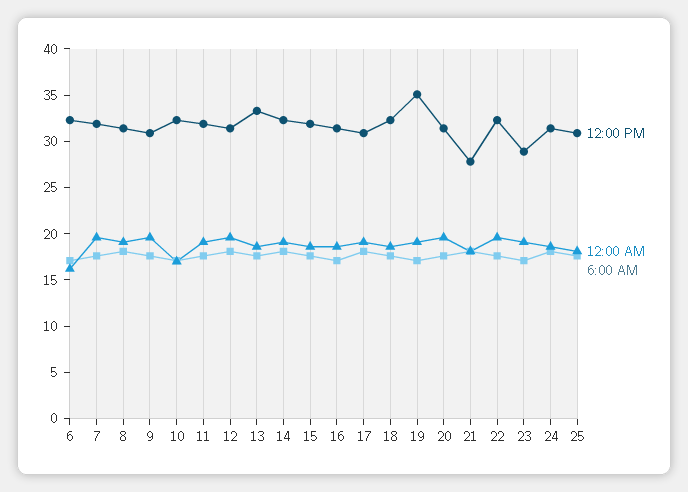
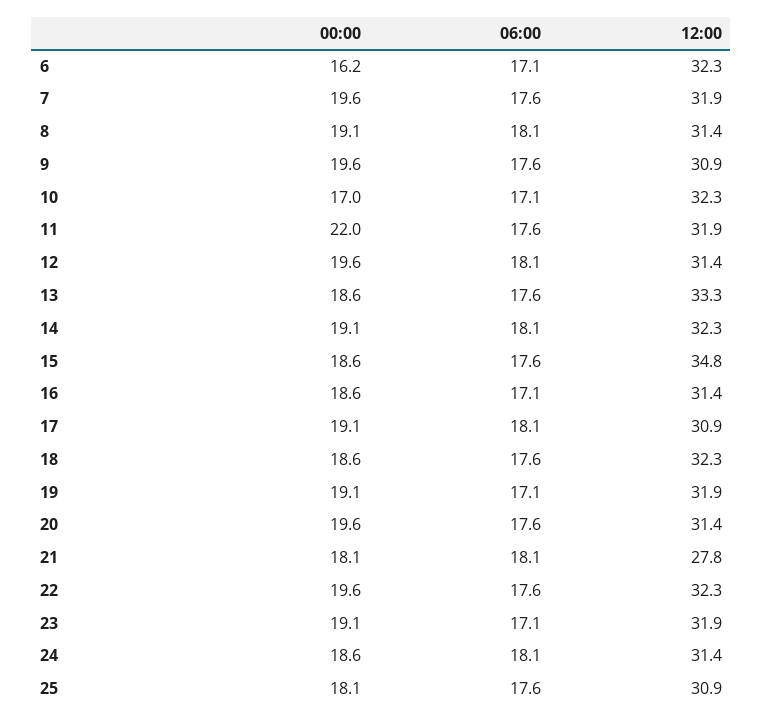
  {
    "12:00 PM": {
      "6": 32.3,
      "7": 31.9,
      "8": 31.4,
      "9": 30.9,
      "10": 32.3,
      "11": 31.9,
      "12": 31.4,
      "13": 33.3,
      "14": 32.3,
-     "15": 32,
+     "15": 34.8,
      "16": 31.4,
      "17": 30.9,
      "18": 32.3,
-     "19": 35,
+     "19": 31.9,
      "20": 31.4,
      "21": 27.8,
      "22": 32.3,
-     "23": 29,
+     "23": 31.9,
      "24": 31.4,
      "25": 30.9
    },
    "12:00 AM": {
      "6": 16.2,
      "7": 19.6,
      "8": 19.1,
      "9": 19.6,
      "10": 17,
-     "11": 19,
+     "11": 22,
      "12": 19.6,
      "13": 18.6,
      "14": 19.1,
      "15": 18.6,
      "16": 18.6,
      "17": 19.1,
      "18": 18.6,
      "19": 19.1,
      "20": 19.6,
      "21": 18.1,
      "22": 19.6,
      "23": 19.1,
      "24": 18.6,
      "25": 18.1
    },
    "6:00 AM": {
      "6": 17.1,
      "7": 17.6,
      "8": 18.1,
      "9": 17.6,
      "10": 17.1,
      "11": 17.6,
      "12": 18.1,
      "13": 17.6,
      "14": 18.1,
      "15": 17.6,
      "16": 17.1,
      "17": 18.1,
      "18": 17.6,
      "19": 17.1,
      "20": 17.6,
      "21": 18.1,
      "22": 17.6,
      "23": 17.1,
      "24": 18.1,
      "25": 17.6
    }
  }

